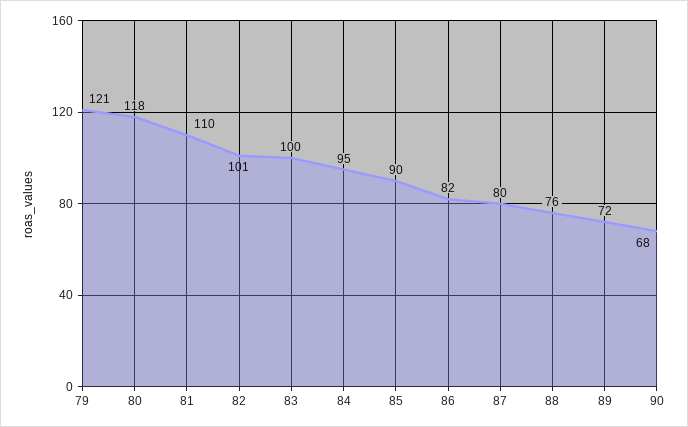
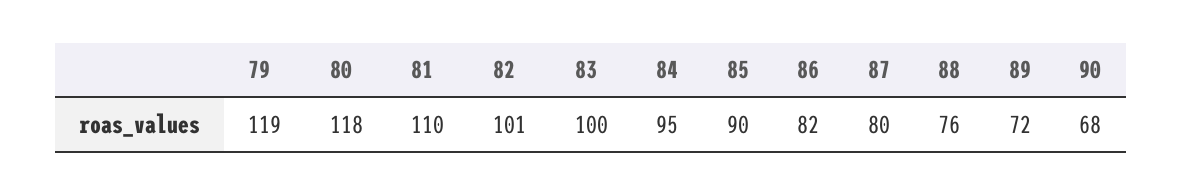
  {
-   "79": 121,
+   "79": 119,
    "80": 118,
    "81": 110,
    "82": 101,
    "83": 100,
    "84": 95,
    "85": 90,
    "86": 82,
    "87": 80,
    "88": 76,
    "89": 72,
    "90": 68
  }

